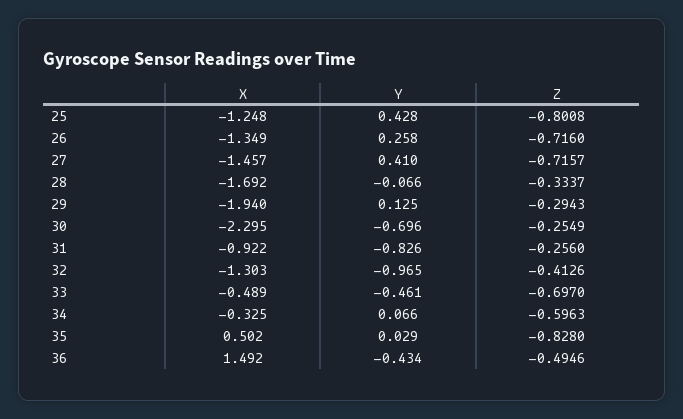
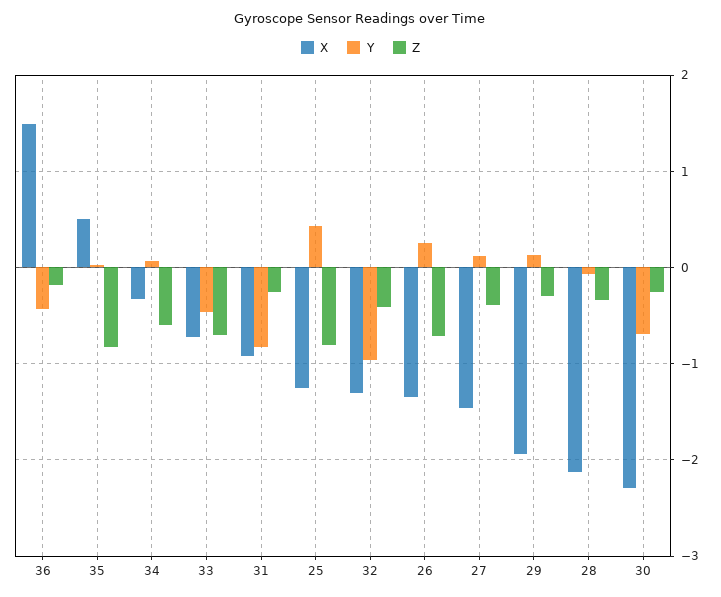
  {
    "X": {
      "25": -1.248,
      "26": -1.349,
      "27": -1.457,
-     "28": -1.692,
+     "28": -2.1,
      "29": -1.94,
      "30": -2.295,
      "31": -0.922,
      "32": -1.303,
-     "33": -0.489,
+     "33": -0.7,
      "34": -0.325,
      "35": 0.502,
      "36": 1.492
    },
    "Y": {
      "25": 0.428,
      "26": 0.258,
-     "27": 0.41,
+     "27": 0.1,
      "28": -0.066,
      "29": 0.125,
      "30": -0.696,
      "31": -0.826,
      "32": -0.965,
      "33": -0.461,
      "34": 0.066,
      "35": 0.029,
      "36": -0.434
    },
    "Z": {
      "25": -0.8008,
      "26": -0.716,
-     "27": -0.7157,
+     "27": -0.4,
      "28": -0.3337,
      "29": -0.2943,
      "30": -0.2549,
      "31": -0.256,
      "32": -0.4126,
      "33": -0.697,
      "34": -0.5963,
      "35": -0.828,
-     "36": -0.4946
+     "36": -0.2
    }
  }

